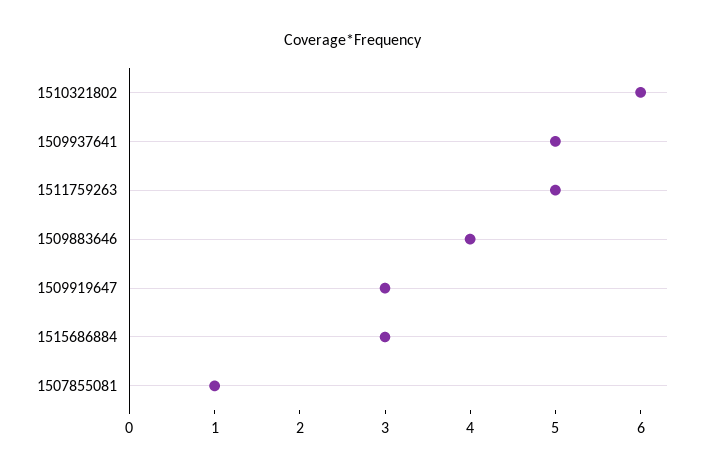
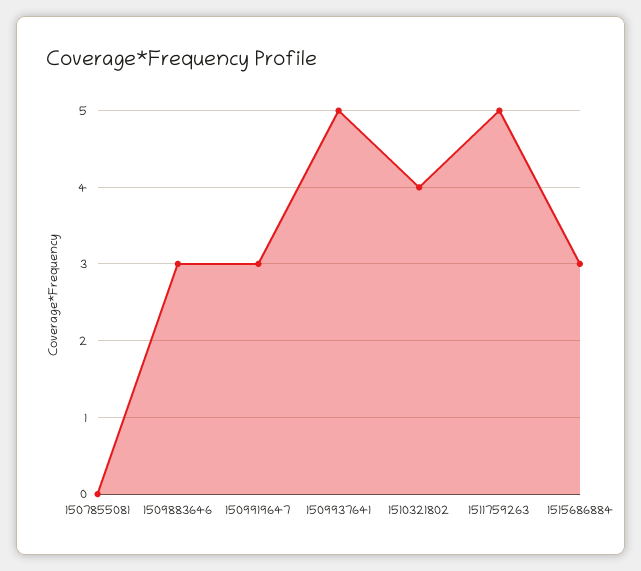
  {
-   "1510321802": 6,
+   "1510321802": 4,
    "1509937641": 5,
    "1511759263": 5,
-   "1509883646": 4,
+   "1509883646": 3,
    "1509919647": 3,
    "1515686884": 3,
-   "1507855081": 1
+   "1507855081": 0
  }

